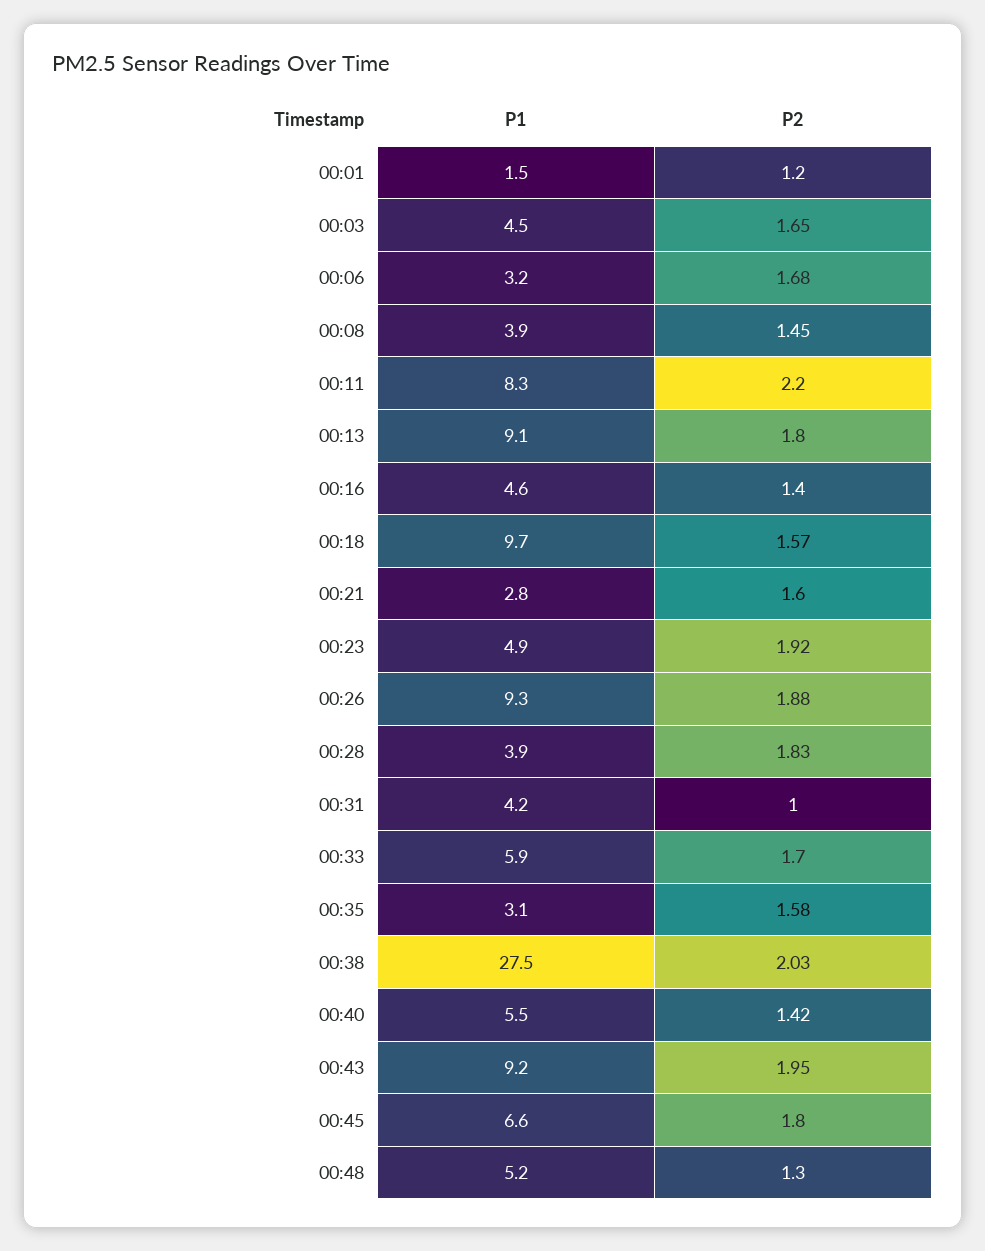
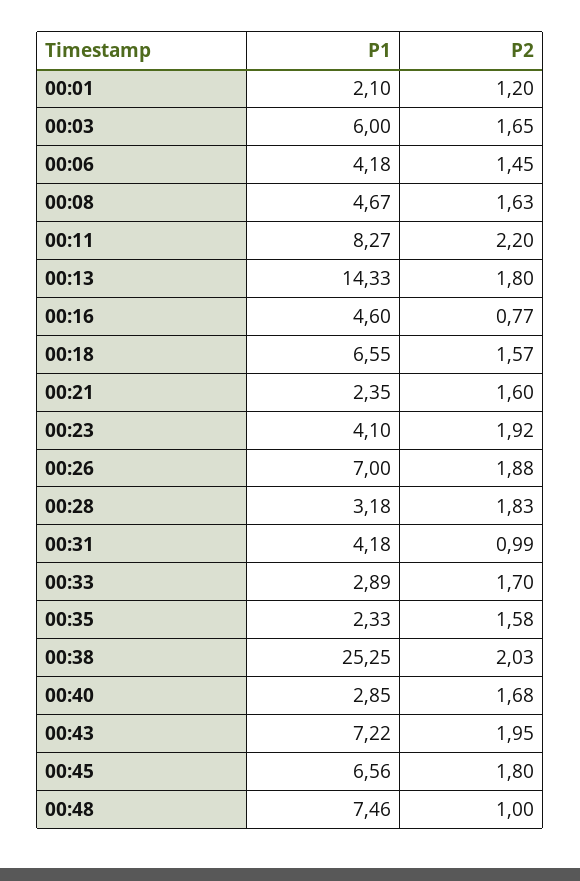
  {
    "P1": {
-     "00:01": 1.5,
+     "00:01": 2.1,
-     "00:03": 4.5,
+     "00:03": 6,
-     "00:06": 3.2,
+     "00:06": 4.18,
-     "00:08": 3.9,
+     "00:08": 4.67,
      "00:11": 8.27,
-     "00:13": 9.1,
+     "00:13": 14.33,
      "00:16": 4.6,
-     "00:18": 9.7,
+     "00:18": 6.55,
-     "00:21": 2.8,
+     "00:21": 2.35,
-     "00:23": 4.9,
+     "00:23": 4.1,
-     "00:26": 9.3,
+     "00:26": 7,
-     "00:28": 3.9,
+     "00:28": 3.18,
      "00:31": 4.18,
-     "00:33": 5.9,
+     "00:33": 2.89,
-     "00:35": 3.1,
+     "00:35": 2.33,
-     "00:38": 27.5,
+     "00:38": 25.25,
-     "00:40": 5.5,
+     "00:40": 2.85,
-     "00:43": 9.2,
+     "00:43": 7.22,
      "00:45": 6.56,
-     "00:48": 5.2
+     "00:48": 7.46
    },
    "P2": {
      "00:01": 1.2,
      "00:03": 1.65,
-     "00:06": 1.68,
+     "00:06": 1.45,
-     "00:08": 1.45,
+     "00:08": 1.63,
      "00:11": 2.2,
      "00:13": 1.8,
-     "00:16": 1.4,
+     "00:16": 0.77,
      "00:18": 1.57,
      "00:21": 1.6,
      "00:23": 1.92,
      "00:26": 1.88,
      "00:28": 1.83,
-     "00:31": 1,
+     "00:31": 0.99,
      "00:33": 1.7,
      "00:35": 1.58,
      "00:38": 2.03,
-     "00:40": 1.42,
+     "00:40": 1.68,
      "00:43": 1.95,
      "00:45": 1.8,
-     "00:48": 1.3
+     "00:48": 1
    }
  }

